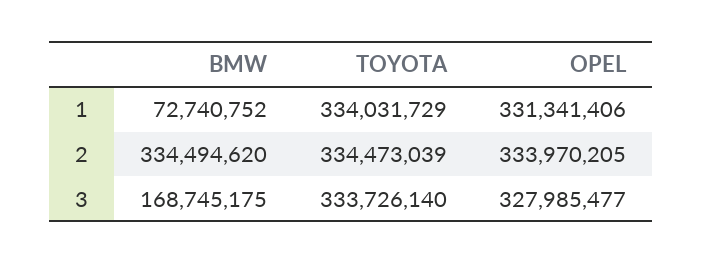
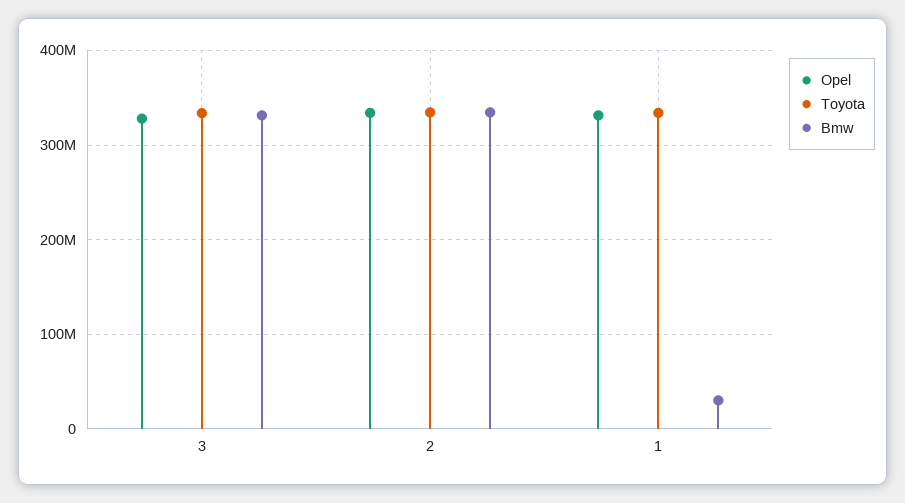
  {
    "BMW": {
-     "1": 72740752,
+     "1": 30000000,
      "2": 334494620,
-     "3": 168745175
+     "3": 330000000
    },
    "TOYOTA": {
      "1": 334031729,
      "2": 334473039,
      "3": 333726140
    },
    "OPEL": {
      "1": 331341406,
      "2": 333970205,
      "3": 327985477
    }
  }

